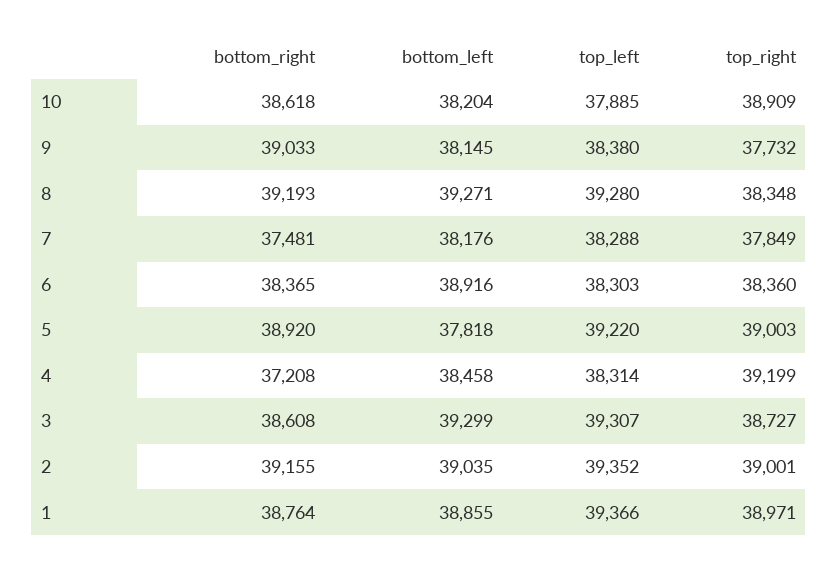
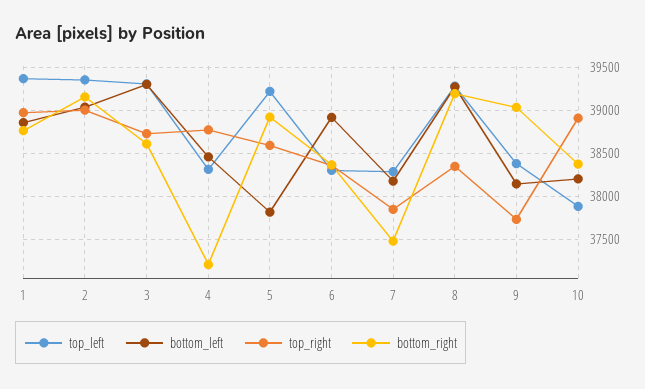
  {
    "bottom_right": {
-     "10": 38618,
+     "10": 38400,
      "9": 39033,
      "8": 39193,
      "7": 37481,
      "6": 38365,
      "5": 38920,
      "4": 37208,
      "3": 38608,
      "2": 39155,
      "1": 38764
    },
    "bottom_left": {
      "10": 38204,
      "9": 38145,
      "8": 39271,
      "7": 38176,
      "6": 38916,
      "5": 37818,
      "4": 38458,
      "3": 39299,
      "2": 39035,
      "1": 38855
    },
    "top_left": {
      "10": 37885,
      "9": 38380,
      "8": 39280,
      "7": 38288,
      "6": 38303,
      "5": 39220,
      "4": 38314,
      "3": 39307,
      "2": 39352,
      "1": 39366
    },
    "top_right": {
      "10": 38909,
      "9": 37732,
      "8": 38348,
      "7": 37849,
      "6": 38360,
-     "5": 39003,
+     "5": 38600,
-     "4": 39199,
+     "4": 38800,
      "3": 38727,
      "2": 39001,
      "1": 38971
    }
  }

